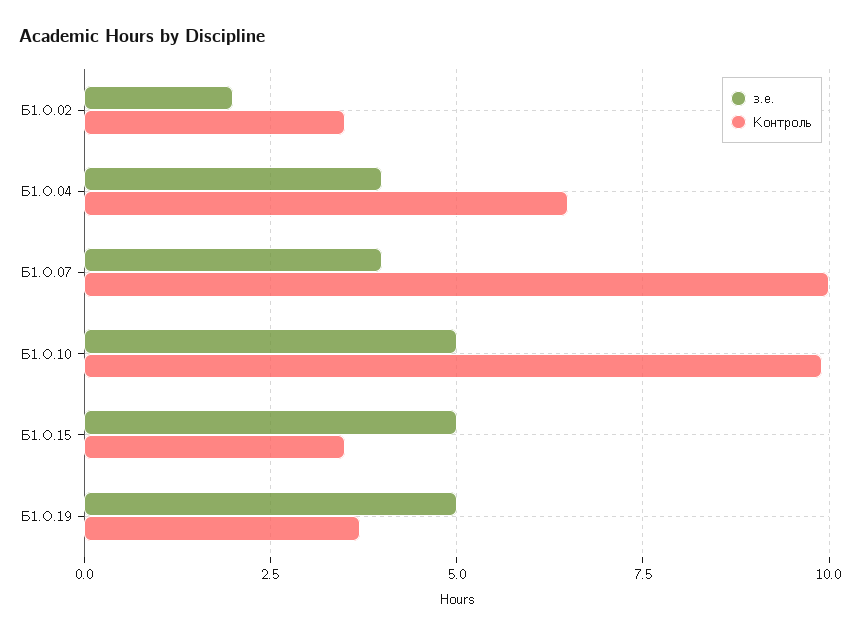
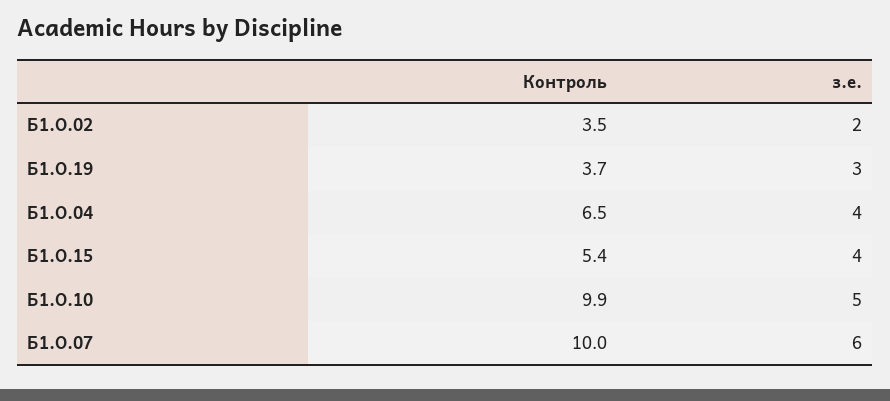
  {
    "з.е.": {
      "Б1.О.02": 2,
      "Б1.О.04": 4,
-     "Б1.О.07": 4,
+     "Б1.О.07": 6,
      "Б1.О.10": 5,
-     "Б1.О.15": 5,
+     "Б1.О.15": 4,
-     "Б1.О.19": 5
+     "Б1.О.19": 3
    },
    "Контроль": {
      "Б1.О.02": 3.5,
      "Б1.О.04": 6.5,
      "Б1.О.07": 10,
      "Б1.О.10": 9.9,
-     "Б1.О.15": 3.5,
+     "Б1.О.15": 5.4,
      "Б1.О.19": 3.7
    }
  }

